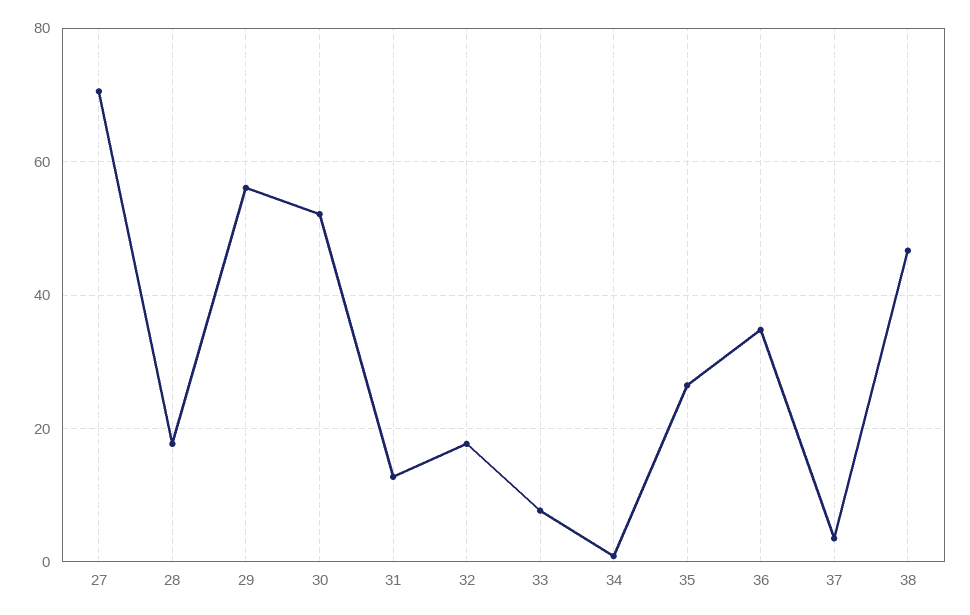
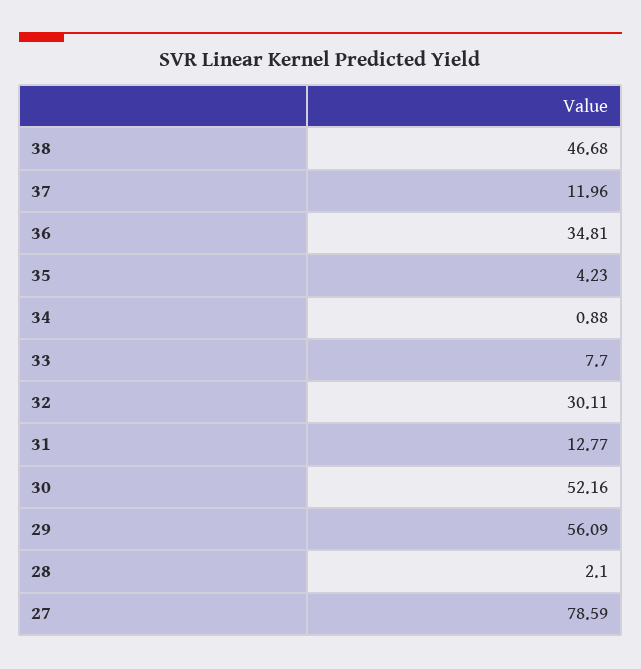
  {
-   "27": 70,
+   "27": 78.59,
-   "28": 18,
+   "28": 2.1,
    "29": 56.09,
    "30": 52.16,
    "31": 12.77,
-   "32": 18,
+   "32": 30.11,
    "33": 7.7,
    "34": 0.88,
-   "35": 26,
+   "35": 4.23,
    "36": 34.81,
-   "37": 4,
+   "37": 11.96,
    "38": 46.68
  }

